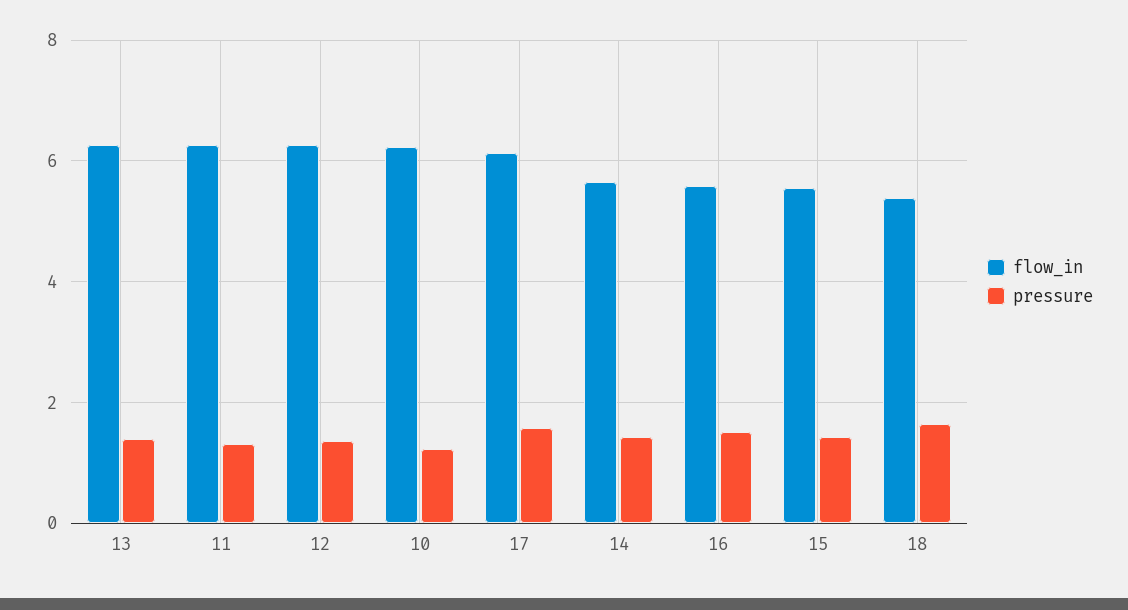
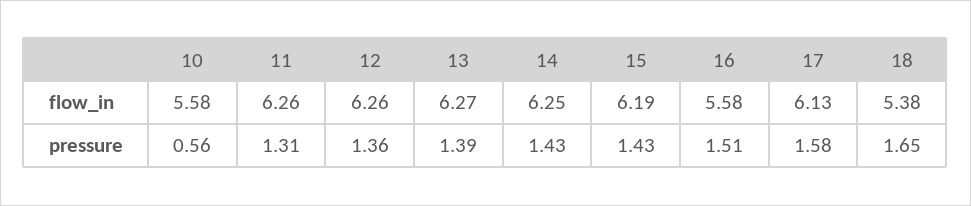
  {
    "flow_in": {
      "13": 6.27,
      "11": 6.26,
      "12": 6.26,
-     "10": 6.2,
+     "10": 5.58,
      "17": 6.13,
-     "14": 5.6,
+     "14": 6.25,
      "16": 5.58,
-     "15": 5.6,
+     "15": 6.19,
      "18": 5.38
    },
    "pressure": {
      "13": 1.39,
      "11": 1.31,
      "12": 1.36,
-     "10": 1.2,
+     "10": 0.56,
      "17": 1.58,
      "14": 1.43,
      "16": 1.51,
      "15": 1.43,
      "18": 1.65
    }
  }

